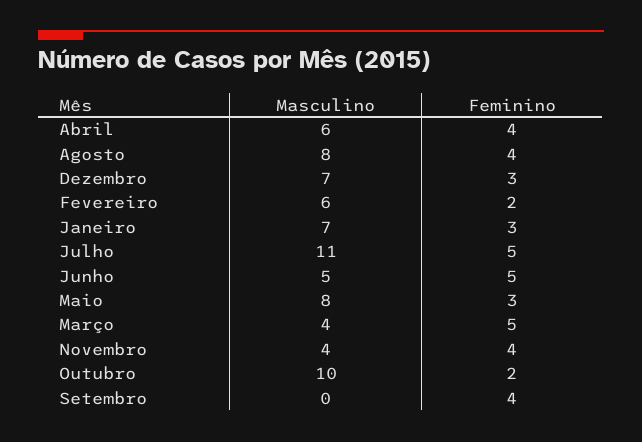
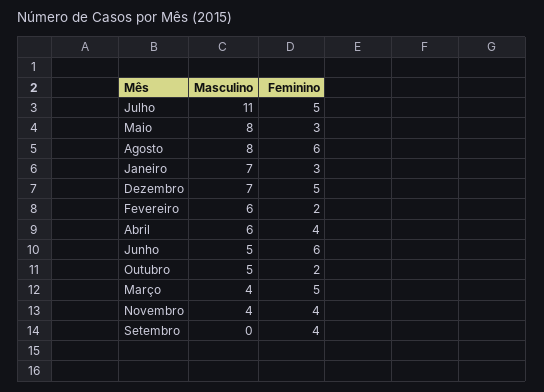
  {
    "Masculino": {
      "Abril": 6,
      "Agosto": 8,
      "Dezembro": 7,
      "Fevereiro": 6,
      "Janeiro": 7,
      "Julho": 11,
      "Junho": 5,
      "Maio": 8,
      "Março": 4,
      "Novembro": 4,
-     "Outubro": 10,
+     "Outubro": 5,
      "Setembro": 0
    },
    "Feminino": {
      "Abril": 4,
-     "Agosto": 4,
+     "Agosto": 6,
-     "Dezembro": 3,
+     "Dezembro": 5,
      "Fevereiro": 2,
      "Janeiro": 3,
      "Julho": 5,
-     "Junho": 5,
+     "Junho": 6,
      "Maio": 3,
      "Março": 5,
      "Novembro": 4,
      "Outubro": 2,
      "Setembro": 4
    }
  }

